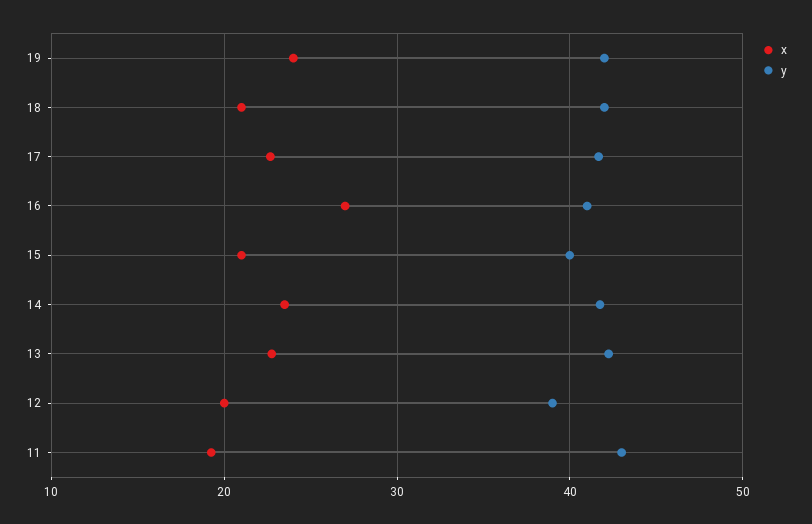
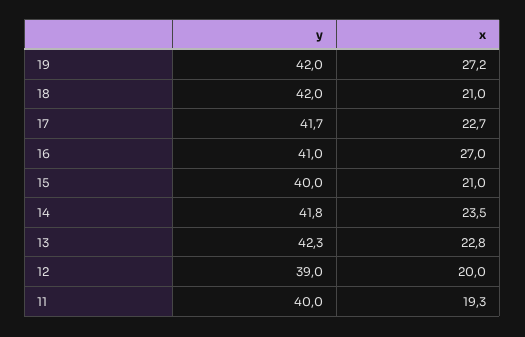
  {
    "x": {
-     "19": 24,
+     "19": 27.2,
      "18": 21,
      "17": 22.7,
      "16": 27,
      "15": 21,
      "14": 23.5,
      "13": 22.8,
      "12": 20,
      "11": 19.3
    },
    "y": {
      "19": 42,
      "18": 42,
      "17": 41.7,
      "16": 41,
      "15": 40,
      "14": 41.8,
      "13": 42.3,
      "12": 39,
-     "11": 43
+     "11": 40
    }
  }

